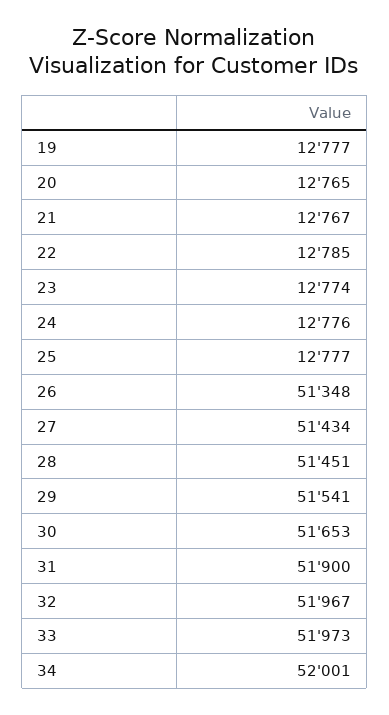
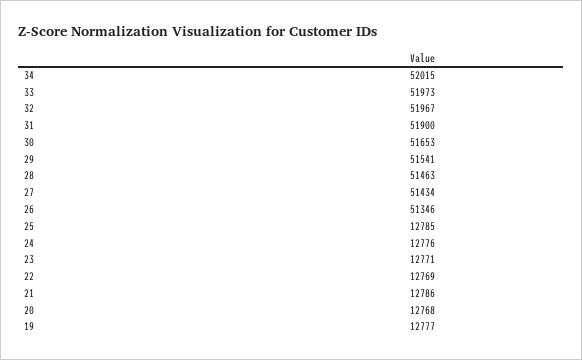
  {
    "19": 12777,
-   "20": 12765,
+   "20": 12768,
-   "21": 12767,
+   "21": 12786,
-   "22": 12785,
+   "22": 12769,
-   "23": 12774,
+   "23": 12771,
    "24": 12776,
-   "25": 12777,
+   "25": 12785,
-   "26": 51348,
+   "26": 51346,
    "27": 51434,
-   "28": 51451,
+   "28": 51463,
    "29": 51541,
    "30": 51653,
    "31": 51900,
    "32": 51967,
    "33": 51973,
-   "34": 52001
+   "34": 52015
  }

